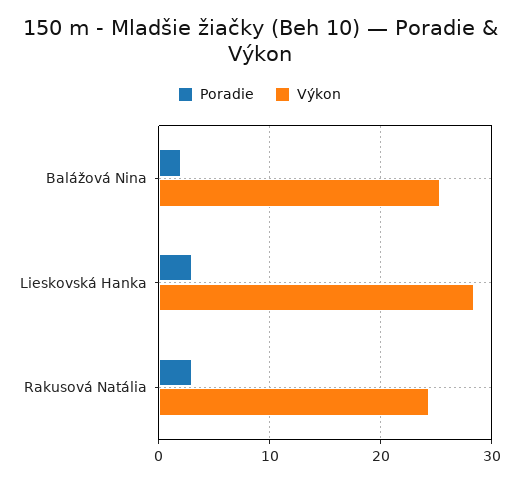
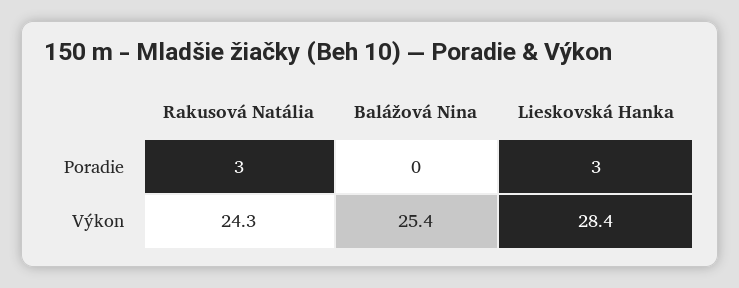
  {
    "Poradie": {
-     "Balážová Nina": 2,
+     "Balážová Nina": 0,
      "Lieskovská Hanka": 3,
      "Rakusová Natália": 3
    },
    "Výkon": {
      "Balážová Nina": 25.4,
      "Lieskovská Hanka": 28.4,
      "Rakusová Natália": 24.3
    }
  }

